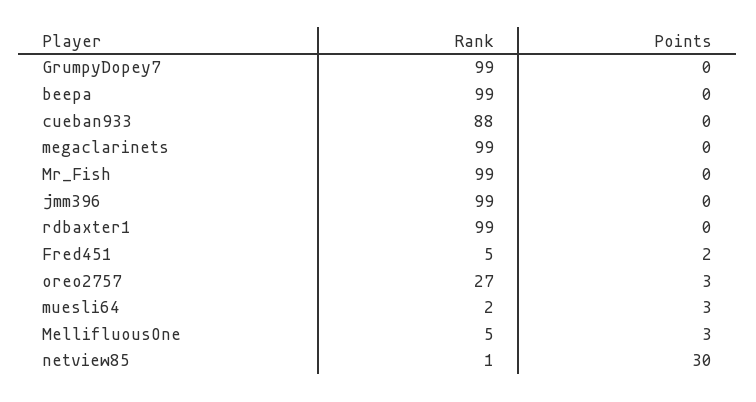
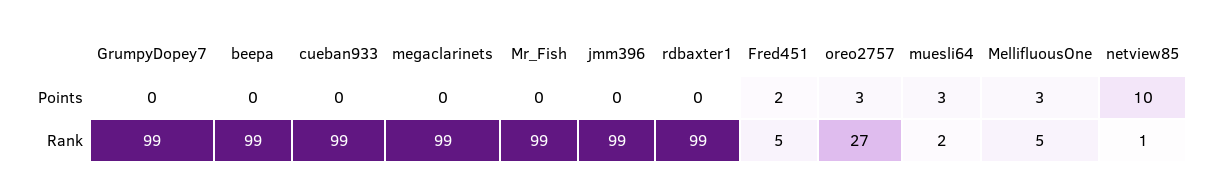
  {
    "Rank": {
      "GrumpyDopey7": 99,
      "beepa": 99,
-     "cueban933": 88,
+     "cueban933": 99,
      "megaclarinets": 99,
      "Mr_Fish": 99,
      "jmm396": 99,
      "rdbaxter1": 99,
      "Fred451": 5,
      "oreo2757": 27,
      "muesli64": 2,
      "MellifluousOne": 5,
      "netview85": 1
    },
    "Points": {
      "GrumpyDopey7": 0,
      "beepa": 0,
      "cueban933": 0,
      "megaclarinets": 0,
      "Mr_Fish": 0,
      "jmm396": 0,
      "rdbaxter1": 0,
      "Fred451": 2,
      "oreo2757": 3,
      "muesli64": 3,
      "MellifluousOne": 3,
-     "netview85": 30
+     "netview85": 10
    }
  }

